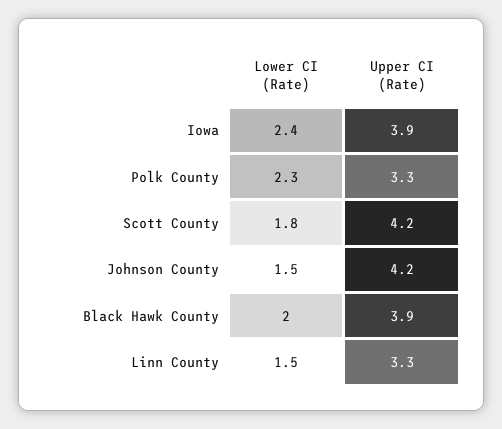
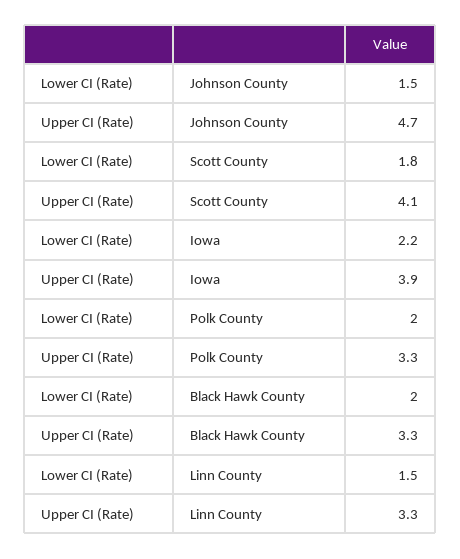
  {
    "Lower CI (Rate)": {
-     "Iowa": 2.4,
+     "Iowa": 2.2,
-     "Polk County": 2.3,
+     "Polk County": 2,
      "Scott County": 1.8,
      "Johnson County": 1.5,
      "Black Hawk County": 2,
      "Linn County": 1.5
    },
    "Upper CI (Rate)": {
      "Iowa": 3.9,
      "Polk County": 3.3,
-     "Scott County": 4.2,
+     "Scott County": 4.1,
-     "Johnson County": 4.2,
+     "Johnson County": 4.7,
-     "Black Hawk County": 3.9,
+     "Black Hawk County": 3.3,
      "Linn County": 3.3
    }
  }

